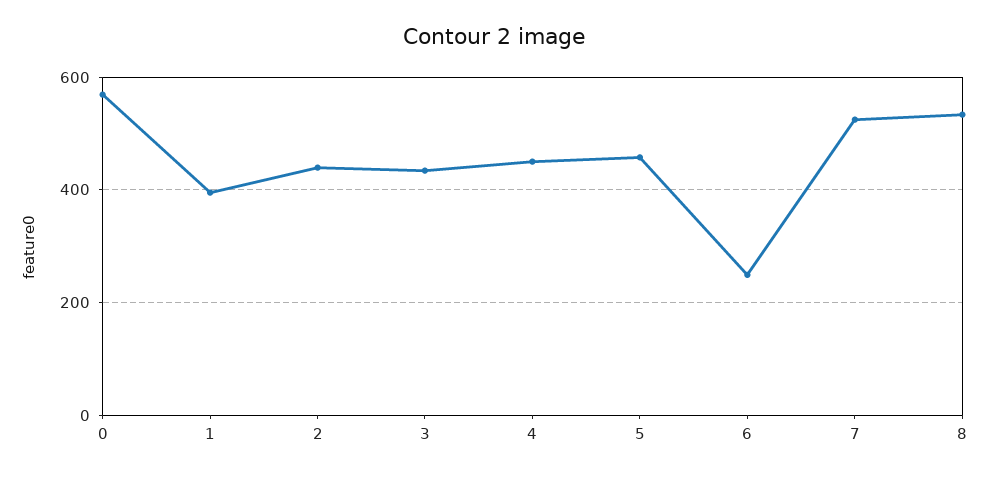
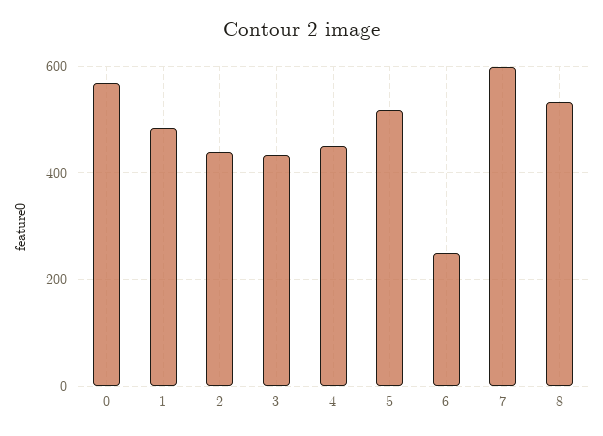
  {
    "0": 560,
-   "1": 400,
+   "1": 480,
    "2": 440,
    "3": 440,
    "4": 460,
-   "5": 460,
+   "5": 520,
    "6": 240,
-   "7": 520,
+   "7": 600,
    "8": 540
  }

